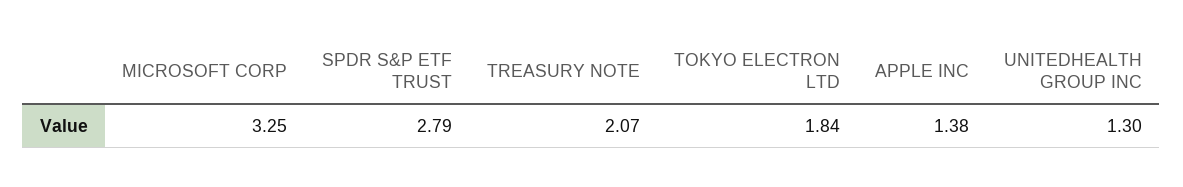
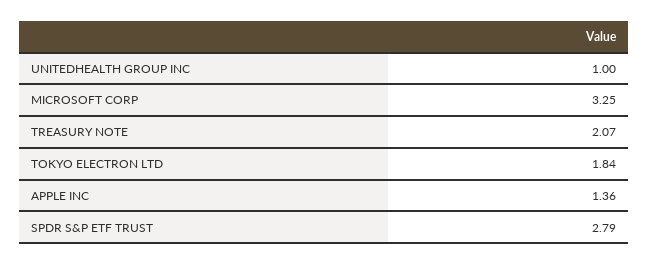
  {
    "MICROSOFT CORP": 3.25,
    "SPDR S&P ETF TRUST": 2.79,
    "TREASURY NOTE": 2.07,
    "TOKYO ELECTRON LTD": 1.84,
-   "APPLE INC": 1.38,
+   "APPLE INC": 1.36,
-   "UNITEDHEALTH GROUP INC": 1.3
+   "UNITEDHEALTH GROUP INC": 1
  }

